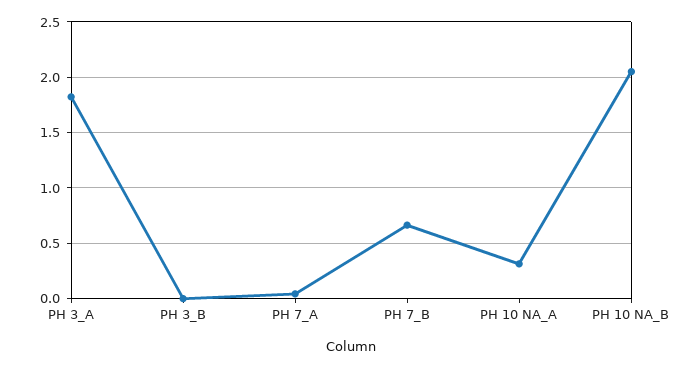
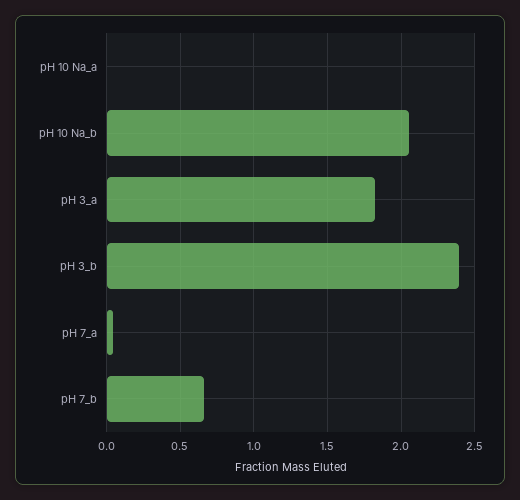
  {
    "PH 3_A": 1.8,
-   "PH 3_B": 0,
+   "PH 3_B": 2.4,
    "PH 7_A": 0.05,
    "PH 7_B": 0.65,
-   "PH 10 NA_A": 0.3,
+   "PH 10 NA_A": 0,
    "PH 10 NA_B": 2.05
  }

